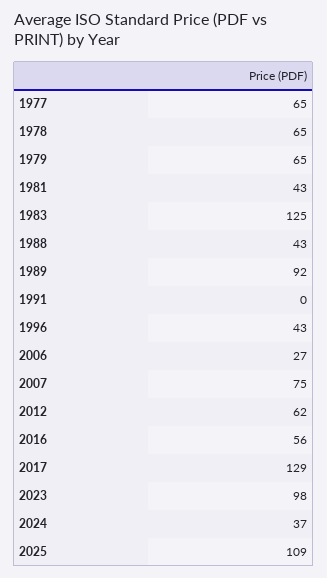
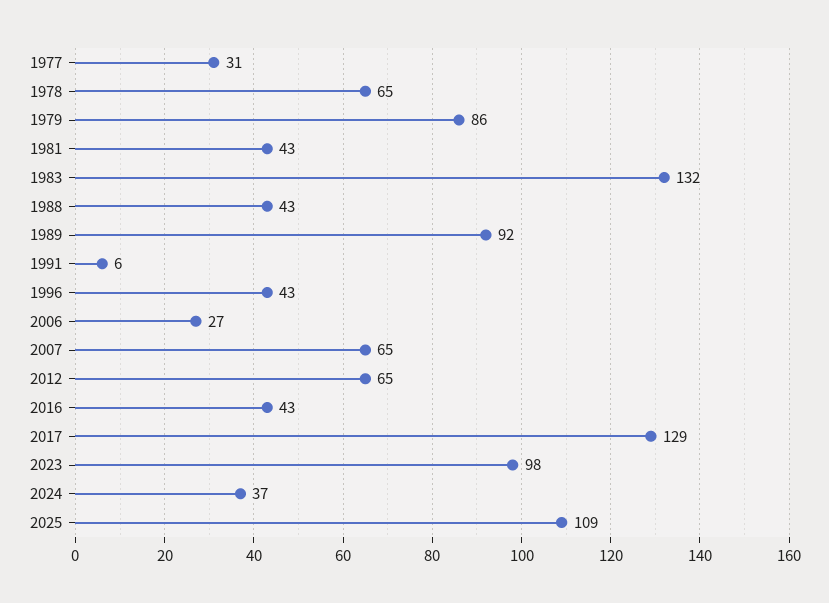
  {
-   "1977": 65,
+   "1977": 31,
    "1978": 65,
-   "1979": 65,
+   "1979": 86,
    "1981": 43,
-   "1983": 125,
+   "1983": 132,
    "1988": 43,
    "1989": 92,
-   "1991": 0,
+   "1991": 6,
    "1996": 43,
    "2006": 27,
-   "2007": 75,
+   "2007": 65,
-   "2012": 62,
+   "2012": 65,
-   "2016": 56,
+   "2016": 43,
    "2017": 129,
    "2023": 98,
    "2024": 37,
    "2025": 109
  }

